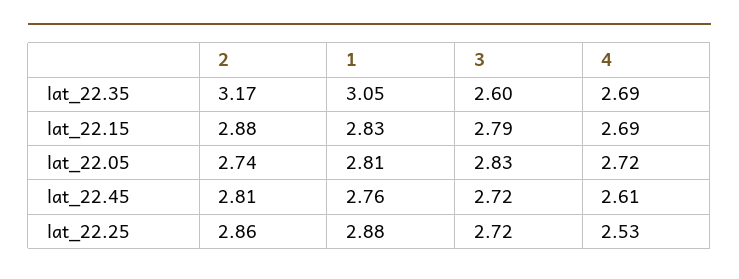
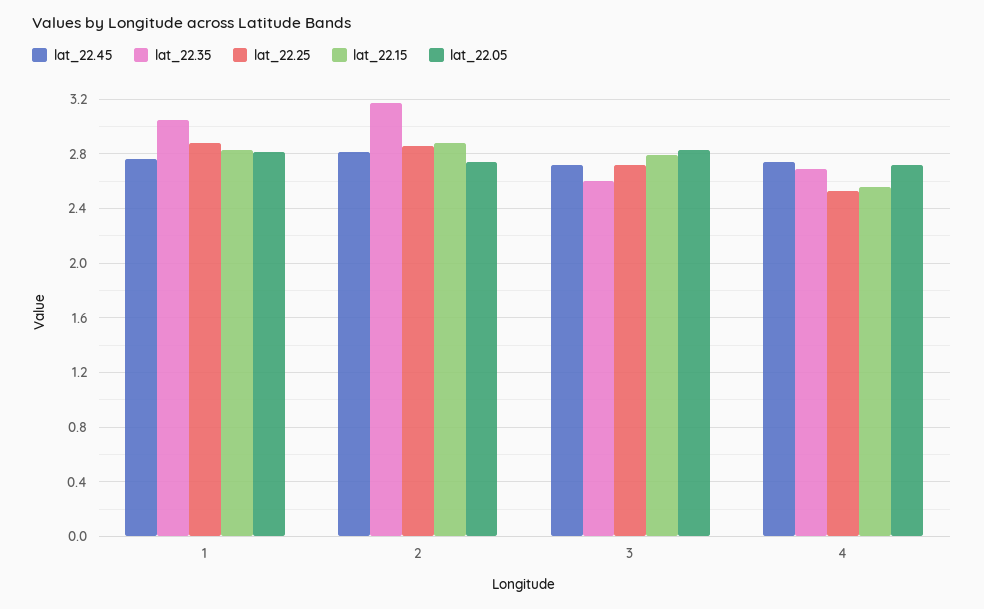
  {
    "lat_22.35": {
      "2": 3.17,
      "1": 3.05,
      "3": 2.6,
      "4": 2.69
    },
    "lat_22.15": {
      "2": 2.88,
      "1": 2.83,
      "3": 2.79,
-     "4": 2.69
+     "4": 2.55
    },
    "lat_22.05": {
      "2": 2.74,
      "1": 2.81,
      "3": 2.83,
      "4": 2.72
    },
    "lat_22.45": {
      "2": 2.81,
      "1": 2.76,
      "3": 2.72,
-     "4": 2.61
+     "4": 2.75
    },
    "lat_22.25": {
      "2": 2.86,
      "1": 2.88,
      "3": 2.72,
      "4": 2.53
    }
  }

